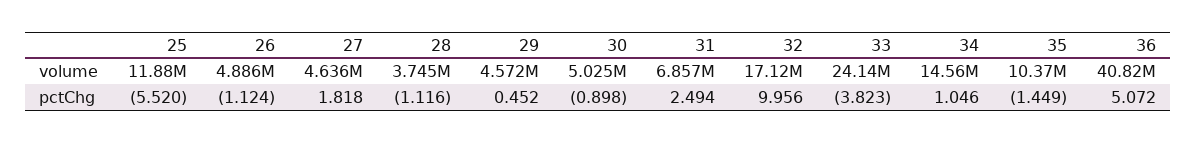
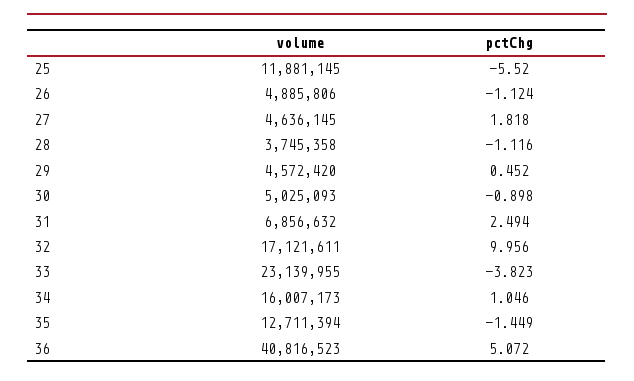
  {
    "25": {
      "volume": 11881145,
      "pctChg": -5.52
    },
    "26": {
      "volume": 4885806,
      "pctChg": -1.124
    },
    "27": {
      "volume": 4636145,
      "pctChg": 1.818
    },
    "28": {
      "volume": 3745358,
      "pctChg": -1.116
    },
    "29": {
      "volume": 4572420,
      "pctChg": 0.452
    },
    "30": {
      "volume": 5025093,
      "pctChg": -0.898
    },
    "31": {
      "volume": 6856632,
      "pctChg": 2.494
    },
    "32": {
      "volume": 17121611,
      "pctChg": 9.956
    },
    "33": {
-     "volume": 24140000,
+     "volume": 23139955,
      "pctChg": -3.823
    },
    "34": {
-     "volume": 14560000,
+     "volume": 16007173,
      "pctChg": 1.046
    },
    "35": {
-     "volume": 10370000,
+     "volume": 12711394,
      "pctChg": -1.449
    },
    "36": {
      "volume": 40816523,
      "pctChg": 5.072
    }
  }

